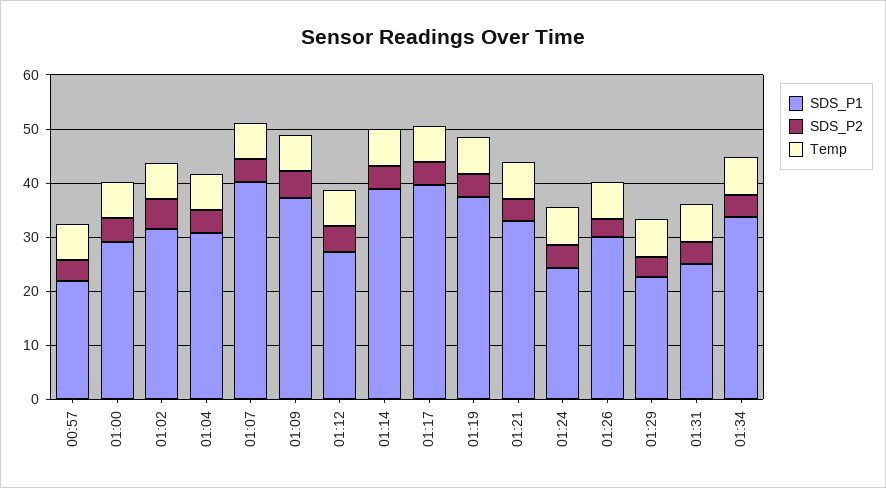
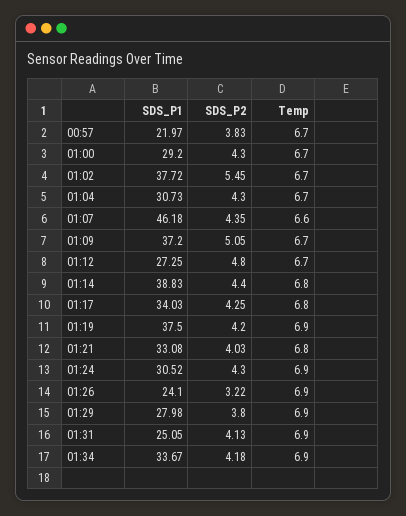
  {
    "SDS_P1": {
      "00:57": 21.97,
      "01:00": 29.2,
-     "01:02": 32,
+     "01:02": 37.72,
      "01:04": 30.73,
-     "01:07": 40,
+     "01:07": 46.18,
      "01:09": 37.2,
      "01:12": 27.25,
      "01:14": 38.83,
-     "01:17": 40,
+     "01:17": 34.03,
      "01:19": 37.5,
      "01:21": 33.08,
-     "01:24": 24,
+     "01:24": 30.52,
-     "01:26": 30,
+     "01:26": 24.1,
-     "01:29": 22,
+     "01:29": 27.98,
      "01:31": 25.05,
      "01:34": 33.67
    },
    "SDS_P2": {
      "00:57": 3.83,
      "01:00": 4.3,
      "01:02": 5.45,
      "01:04": 4.3,
      "01:07": 4.35,
      "01:09": 5.05,
      "01:12": 4.8,
      "01:14": 4.4,
      "01:17": 4.25,
      "01:19": 4.2,
      "01:21": 4.03,
      "01:24": 4.3,
      "01:26": 3.22,
      "01:29": 3.8,
      "01:31": 4.13,
      "01:34": 4.18
    },
    "Temp": {
      "00:57": 6.7,
      "01:00": 6.7,
      "01:02": 6.7,
      "01:04": 6.7,
      "01:07": 6.6,
      "01:09": 6.7,
      "01:12": 6.7,
      "01:14": 6.8,
      "01:17": 6.8,
      "01:19": 6.9,
      "01:21": 6.8,
      "01:24": 6.9,
      "01:26": 6.9,
      "01:29": 6.9,
      "01:31": 6.9,
      "01:34": 6.9
    }
  }

